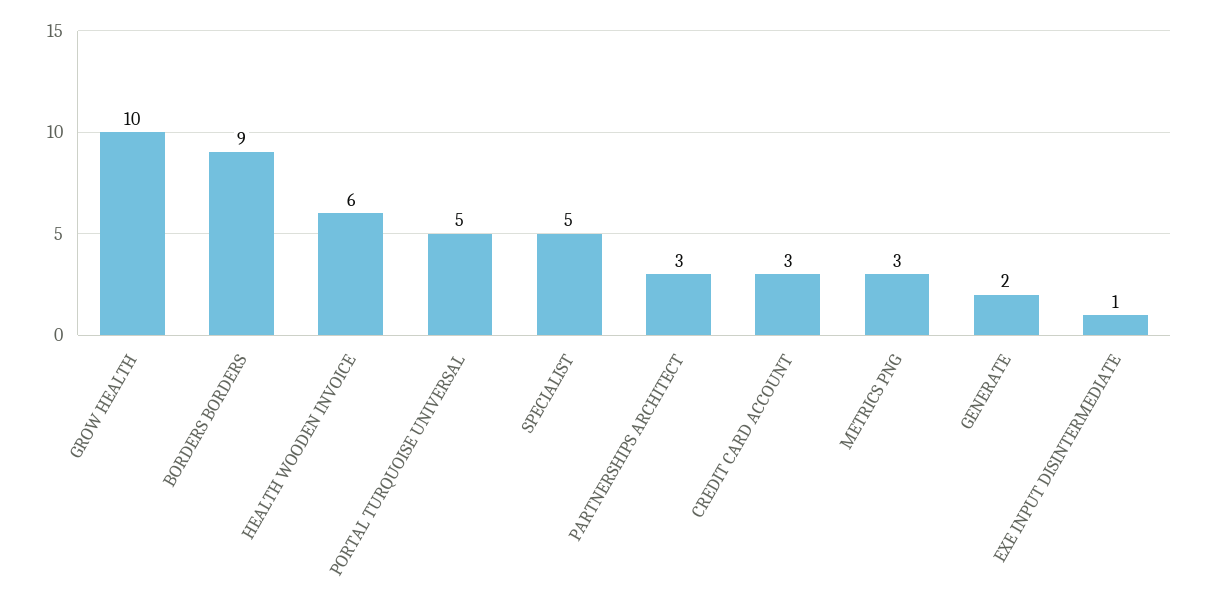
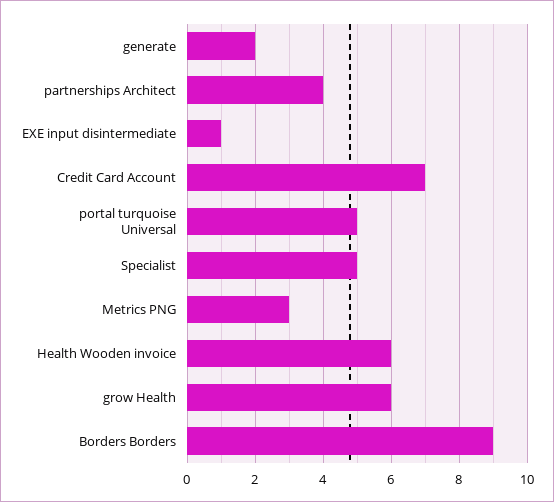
  {
-   "GROW HEALTH": 10,
+   "GROW HEALTH": 6,
    "BORDERS BORDERS": 9,
    "HEALTH WOODEN INVOICE": 6,
    "PORTAL TURQUOISE UNIVERSAL": 5,
    "SPECIALIST": 5,
-   "PARTNERSHIPS ARCHITECT": 3,
+   "PARTNERSHIPS ARCHITECT": 4,
-   "CREDIT CARD ACCOUNT": 3,
+   "CREDIT CARD ACCOUNT": 7,
    "METRICS PNG": 3,
    "GENERATE": 2,
    "EXE INPUT DISINTERMEDIATE": 1
  }

